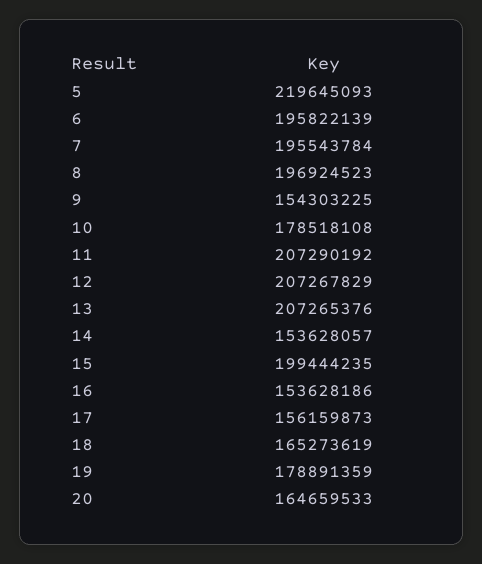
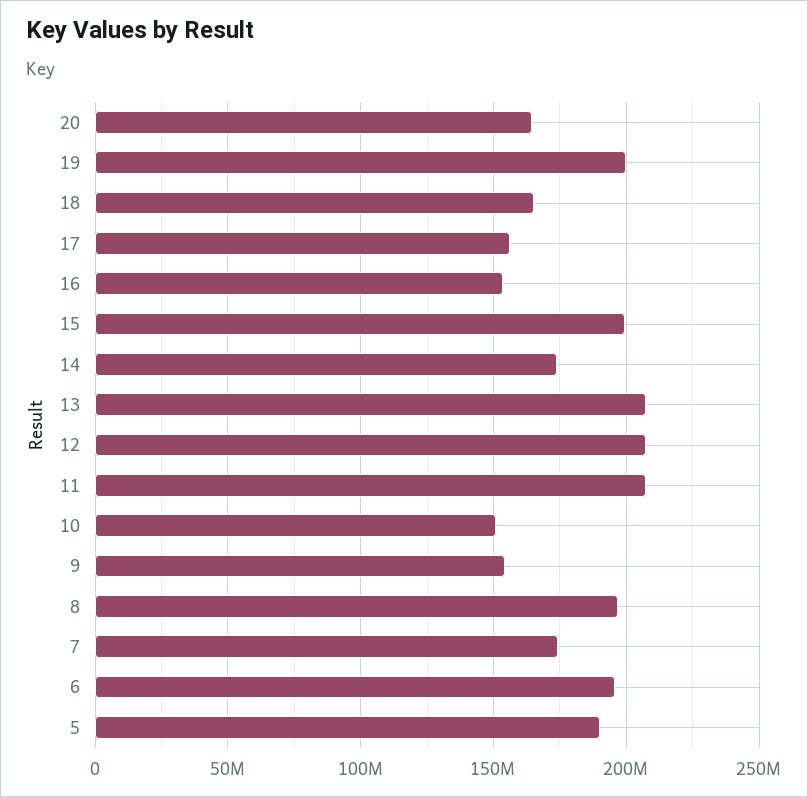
  {
-   "5": 219645093,
+   "5": 190000000,
    "6": 195822139,
-   "7": 195543784,
+   "7": 175000000,
    "8": 196924523,
    "9": 154303225,
-   "10": 178518108,
+   "10": 150000000,
    "11": 207290192,
    "12": 207267829,
    "13": 207265376,
-   "14": 153628057,
+   "14": 175000000,
    "15": 199444235,
    "16": 153628186,
    "17": 156159873,
    "18": 165273619,
-   "19": 178891359,
+   "19": 200000000,
    "20": 164659533
  }

